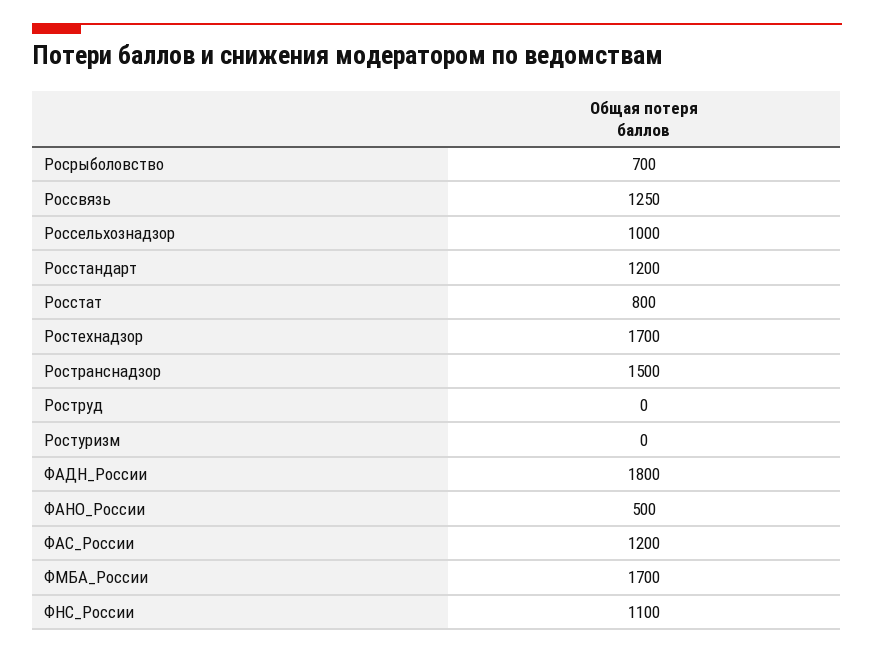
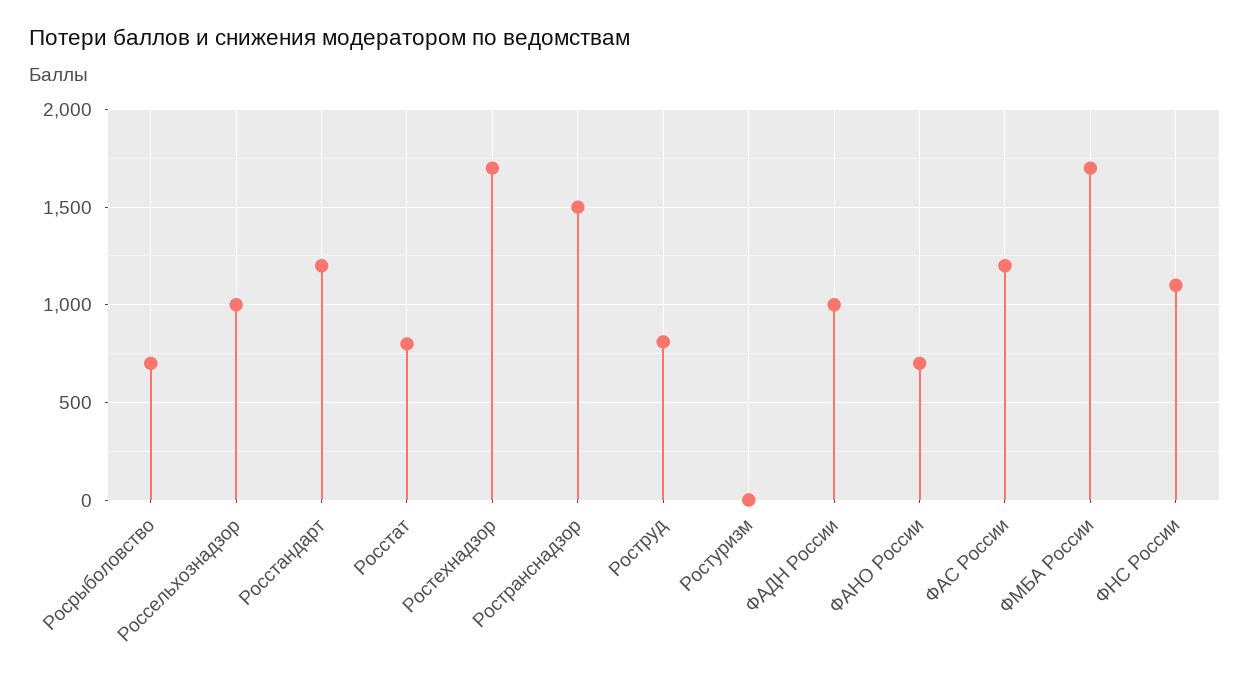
  {
    "Росрыболовство": 700,
-   "Россвязь": 1250,
    "Россельхознадзор": 1000,
    "Росстандарт": 1200,
    "Росстат": 800,
    "Ростехнадзор": 1700,
    "Ространснадзор": 1500,
-   "Роструд": 0,
+   "Роструд": 800,
    "Ростуризм": 0,
-   "ФАДН_России": 1800,
+   "ФАДН_России": 1000,
-   "ФАНО_России": 500,
+   "ФАНО_России": 700,
    "ФАС_России": 1200,
    "ФМБА_России": 1700,
    "ФНС_России": 1100
  }

